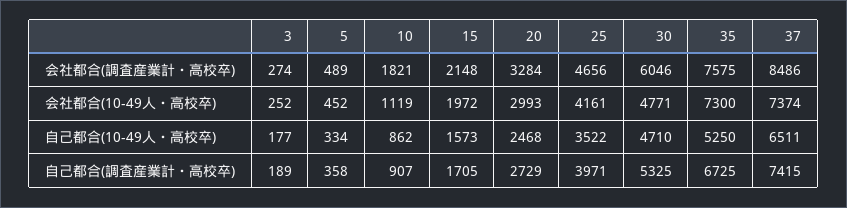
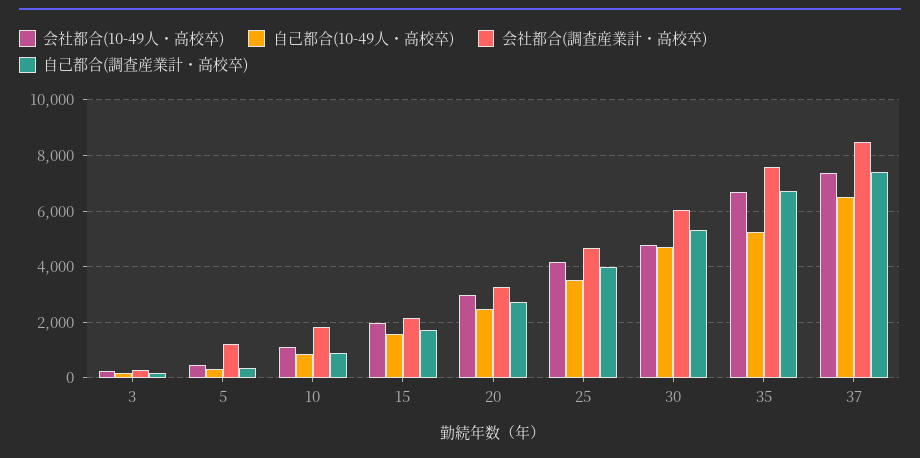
  {
    "会社都合(調査産業計・高校卒)": {
      "3": 274,
-     "5": 489,
+     "5": 1250,
      "10": 1821,
      "15": 2148,
      "20": 3284,
      "25": 4656,
      "30": 6046,
      "35": 7575,
      "37": 8486
    },
    "会社都合(10-49人・高校卒)": {
      "3": 252,
      "5": 452,
      "10": 1119,
      "15": 1972,
      "20": 2993,
      "25": 4161,
      "30": 4771,
-     "35": 7300,
+     "35": 6750,
      "37": 7374
    },
    "自己都合(10-49人・高校卒)": {
      "3": 177,
      "5": 334,
      "10": 862,
      "15": 1573,
      "20": 2468,
      "25": 3522,
      "30": 4710,
      "35": 5250,
      "37": 6511
    },
    "自己都合(調査産業計・高校卒)": {
      "3": 189,
      "5": 358,
      "10": 907,
      "15": 1705,
      "20": 2729,
      "25": 3971,
      "30": 5325,
      "35": 6725,
      "37": 7415
    }
  }

